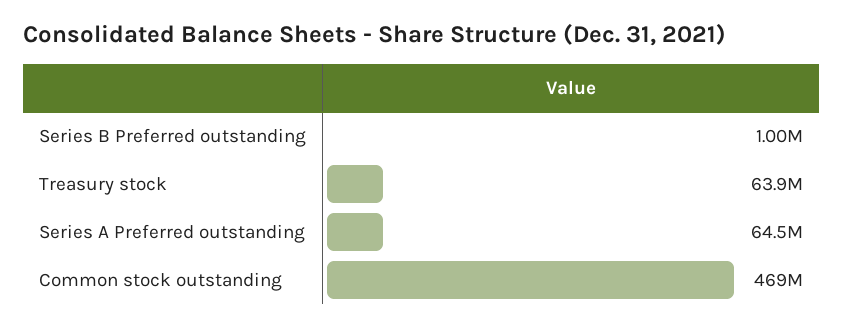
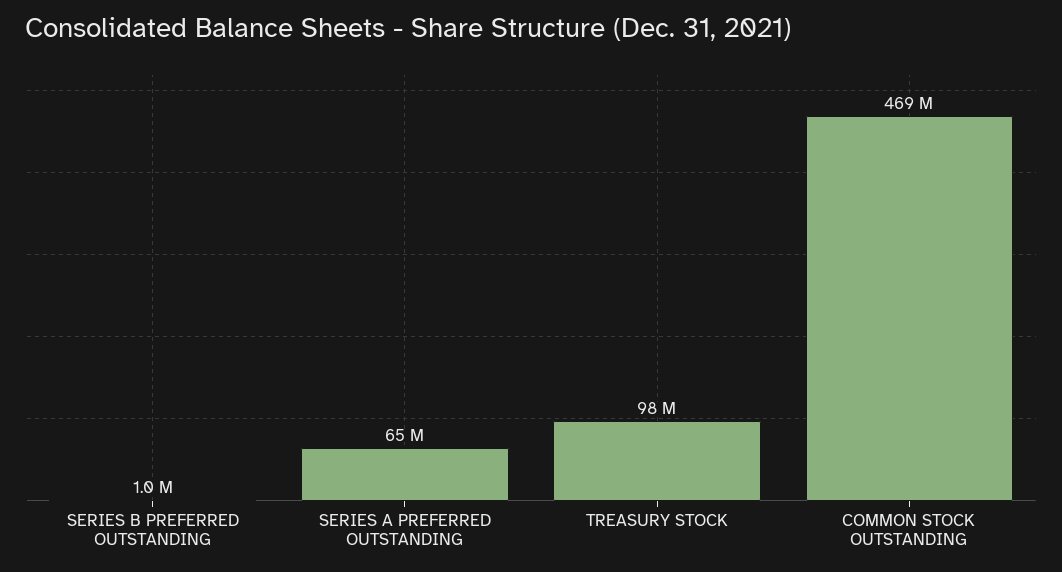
  {
    "Series B Preferred outstanding": 1000000,
-   "Treasury stock": 63900000,
+   "Treasury stock": 98000000,
    "Series A Preferred outstanding": 64500000,
    "Common stock outstanding": 469000000
  }

